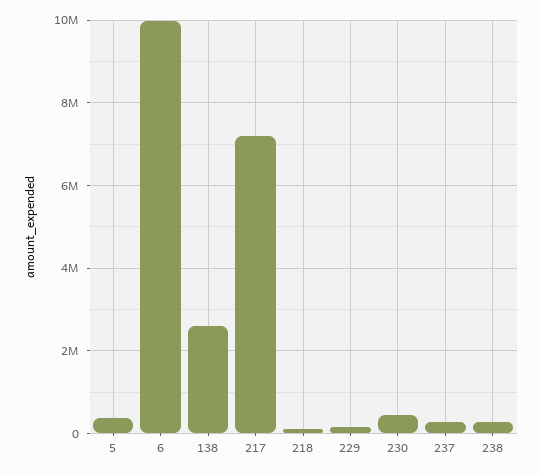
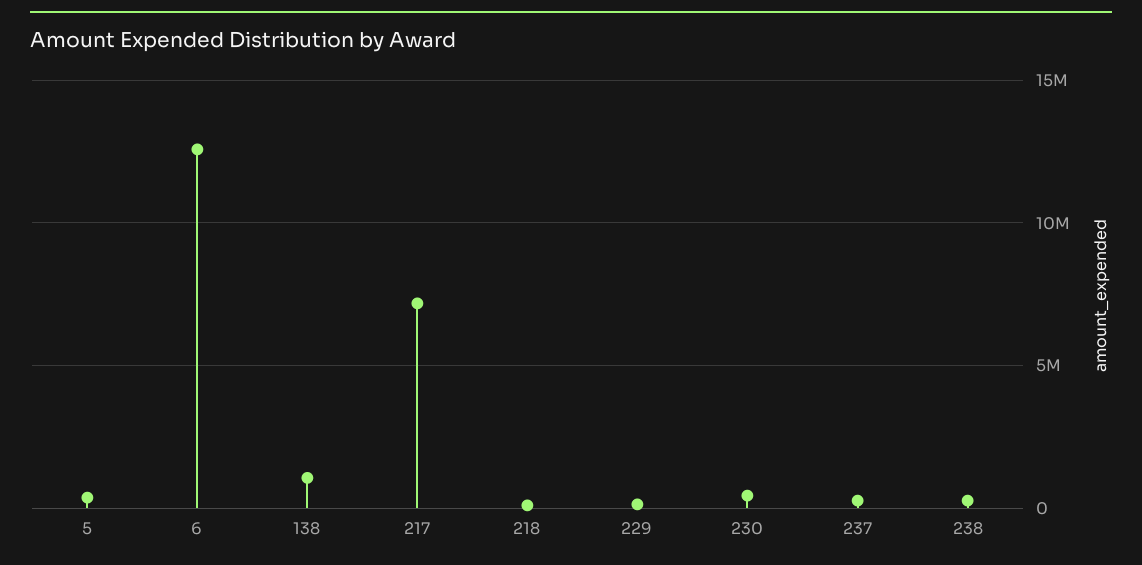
  {
    "5": 400000,
-   "6": 10000000,
+   "6": 12500000,
-   "138": 2600000,
+   "138": 1000000,
    "217": 7200000,
    "218": 200000,
    "229": 200000,
    "230": 400000,
    "237": 200000,
    "238": 200000
  }

